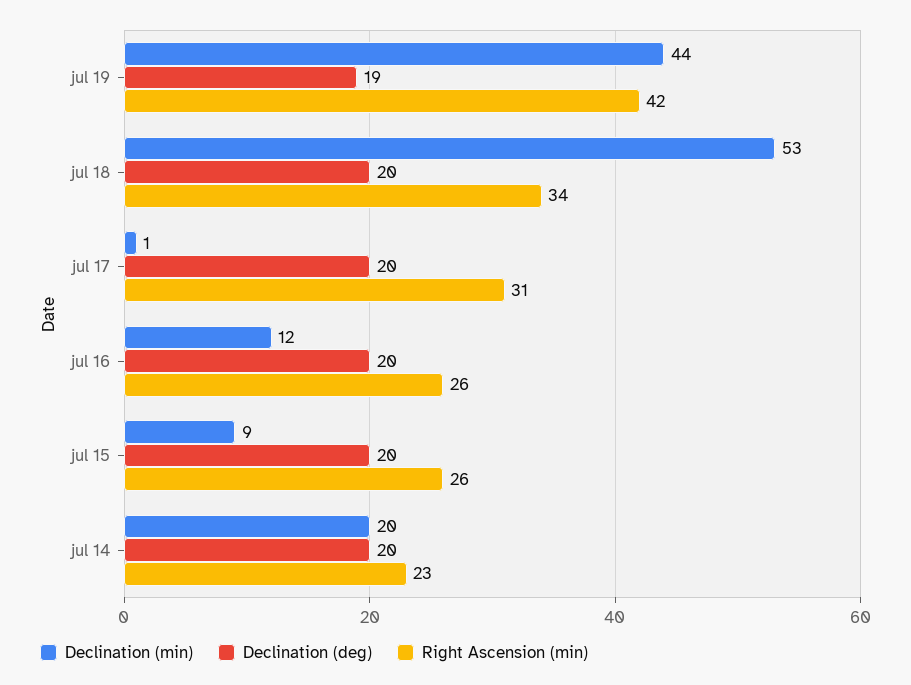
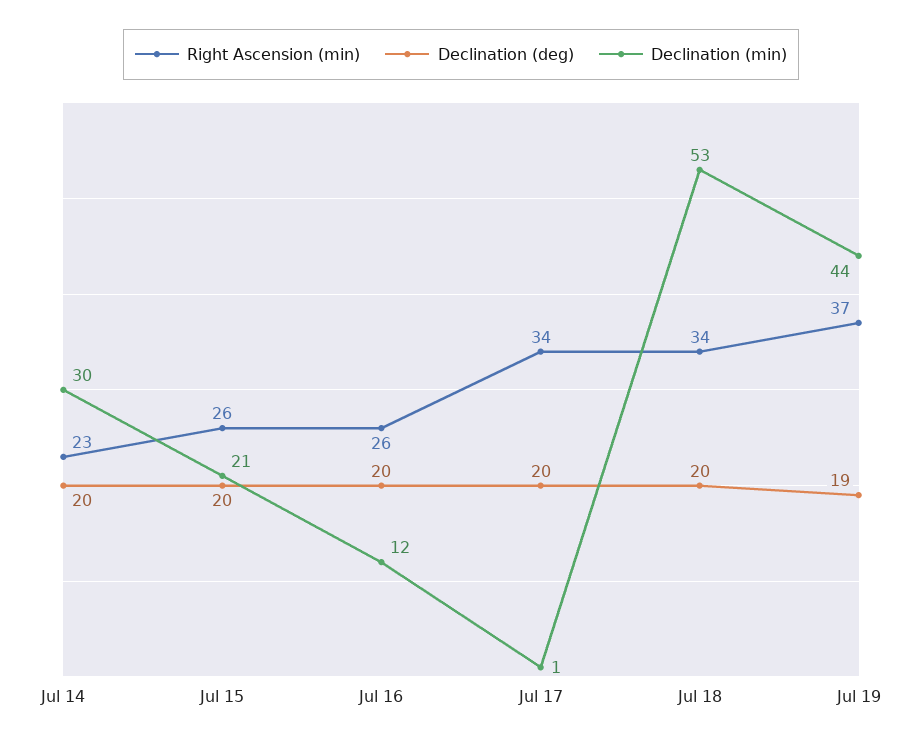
  {
    "Declination (min)": {
      "jul 19": 44,
      "jul 18": 53,
      "jul 17": 1,
      "jul 16": 12,
-     "jul 15": 9,
+     "jul 15": 21,
-     "jul 14": 20
+     "jul 14": 30
    },
    "Declination (deg)": {
      "jul 19": 19,
      "jul 18": 20,
      "jul 17": 20,
      "jul 16": 20,
      "jul 15": 20,
      "jul 14": 20
    },
    "Right Ascension (min)": {
-     "jul 19": 42,
+     "jul 19": 37,
      "jul 18": 34,
-     "jul 17": 31,
+     "jul 17": 34,
      "jul 16": 26,
      "jul 15": 26,
      "jul 14": 23
    }
  }

